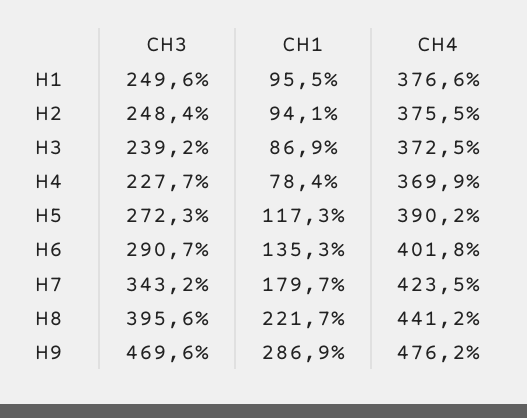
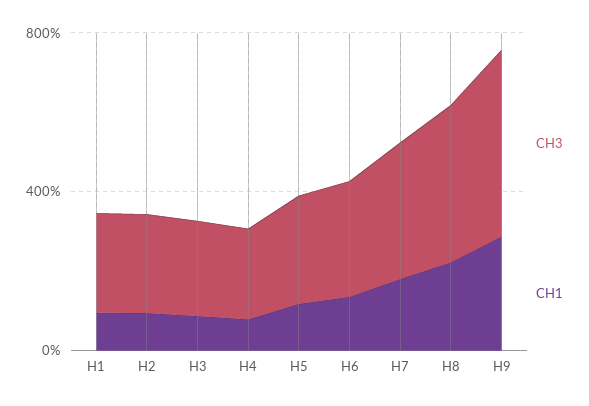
  {
    "CH3": {
      "H1": 249.6,
      "H2": 248.4,
      "H3": 239.2,
      "H4": 227.7,
      "H5": 272.3,
      "H6": 290.7,
      "H7": 343.2,
      "H8": 395.6,
      "H9": 469.6
    },
    "CH1": {
      "H1": 95.5,
      "H2": 94.1,
      "H3": 86.9,
      "H4": 78.4,
      "H5": 117.3,
      "H6": 135.3,
      "H7": 179.7,
      "H8": 221.7,
      "H9": 286.9
-   },
+   }
-   "CH4": {
-     "H1": 376.6,
-     "H2": 375.5,
-     "H3": 372.5,
-     "H4": 369.9,
-     "H5": 390.2,
-     "H6": 401.8,
-     "H7": 423.5,
-     "H8": 441.2,
-     "H9": 476.2
-   }
  }

